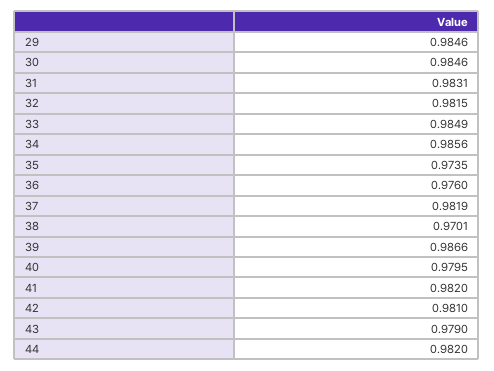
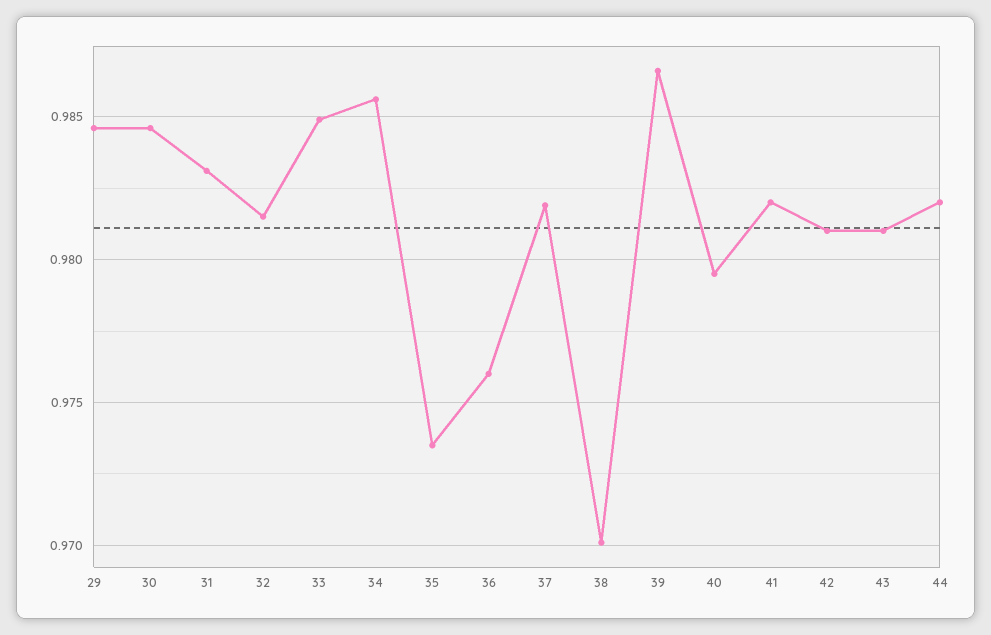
  {
    "29": 0.9846,
    "30": 0.9846,
    "31": 0.9831,
    "32": 0.9815,
    "33": 0.9849,
    "34": 0.9856,
    "35": 0.9735,
    "36": 0.976,
    "37": 0.9819,
    "38": 0.9701,
    "39": 0.9866,
    "40": 0.9795,
    "41": 0.982,
    "42": 0.981,
-   "43": 0.979,
+   "43": 0.981,
    "44": 0.982
  }

